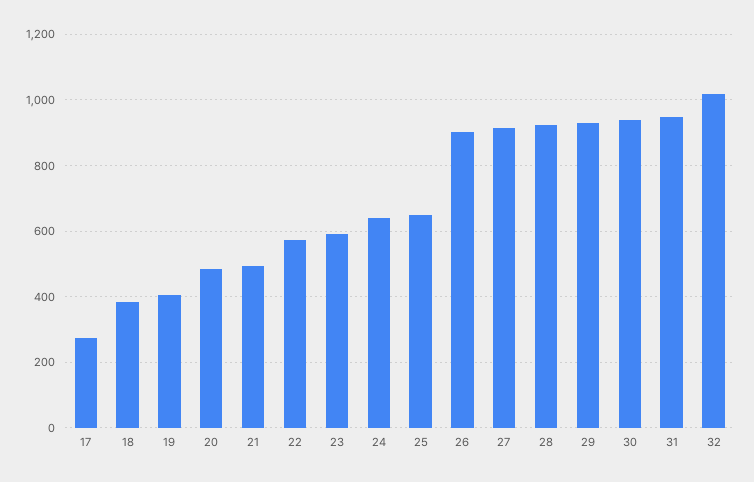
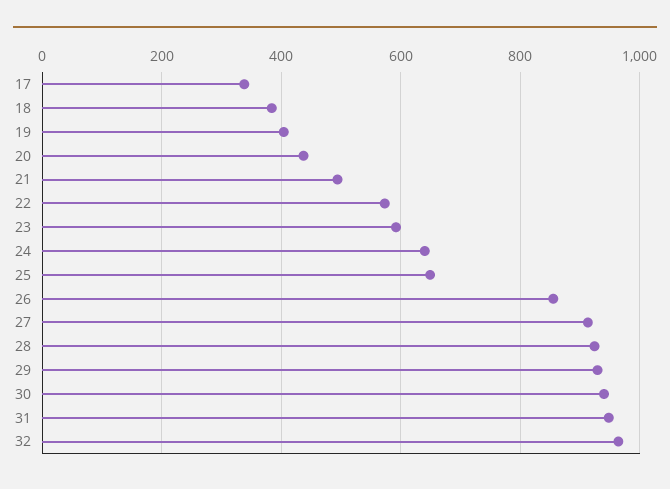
  {
-   "17": 280,
+   "17": 340,
    "18": 380,
    "19": 400,
-   "20": 480,
+   "20": 440,
    "21": 500,
    "22": 580,
    "23": 600,
    "24": 640,
    "25": 640,
-   "26": 900,
+   "26": 860,
    "27": 920,
    "28": 920,
    "29": 920,
    "30": 940,
    "31": 940,
-   "32": 1020
+   "32": 960
  }

